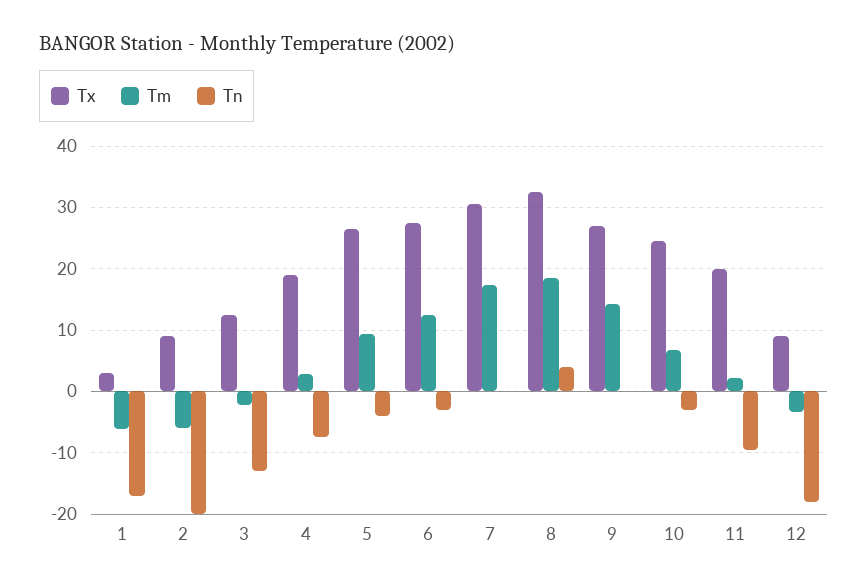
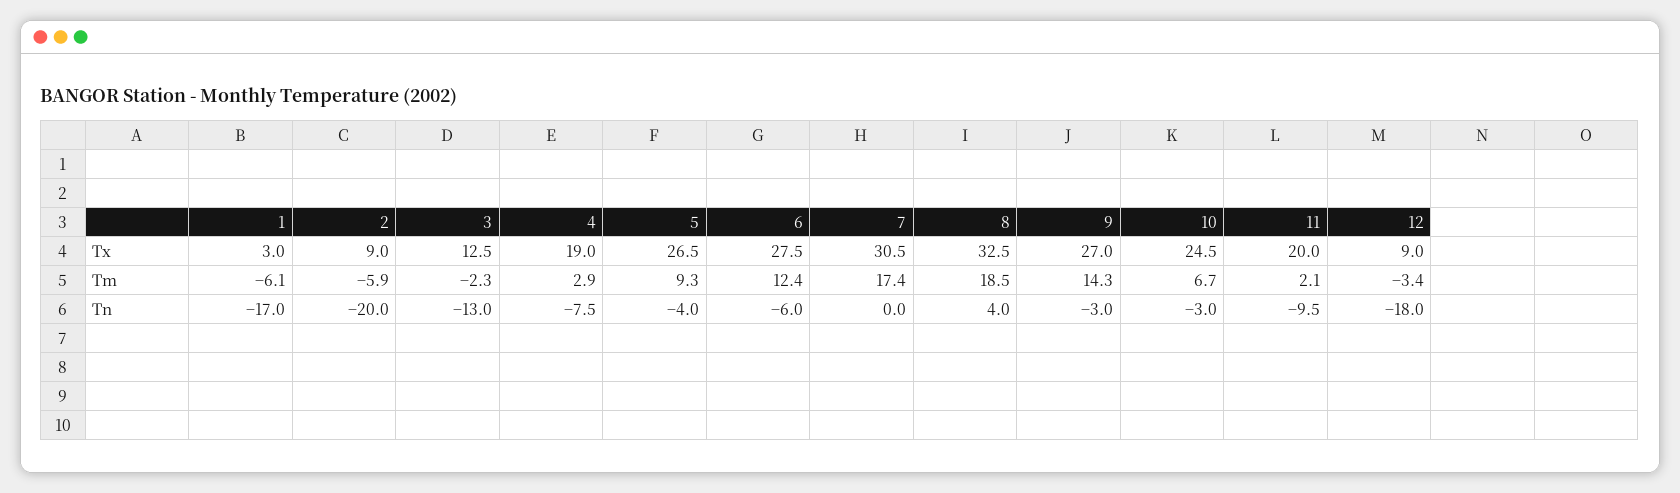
  {
    "Tx": {
      "1": 3,
      "2": 9,
      "3": 12.5,
      "4": 19,
      "5": 26.5,
      "6": 27.5,
      "7": 30.5,
      "8": 32.5,
      "9": 27,
      "10": 24.5,
      "11": 20,
      "12": 9
    },
    "Tm": {
      "1": -6.1,
      "2": -5.9,
      "3": -2.3,
      "4": 2.9,
      "5": 9.3,
      "6": 12.4,
      "7": 17.4,
      "8": 18.5,
      "9": 14.3,
      "10": 6.7,
      "11": 2.1,
      "12": -3.4
    },
    "Tn": {
      "1": -17,
      "2": -20,
      "3": -13,
      "4": -7.5,
      "5": -4,
-     "6": -3,
+     "6": -6,
      "7": 0,
      "8": 4,
-     "9": 0,
+     "9": -3,
      "10": -3,
      "11": -9.5,
      "12": -18
    }
  }

